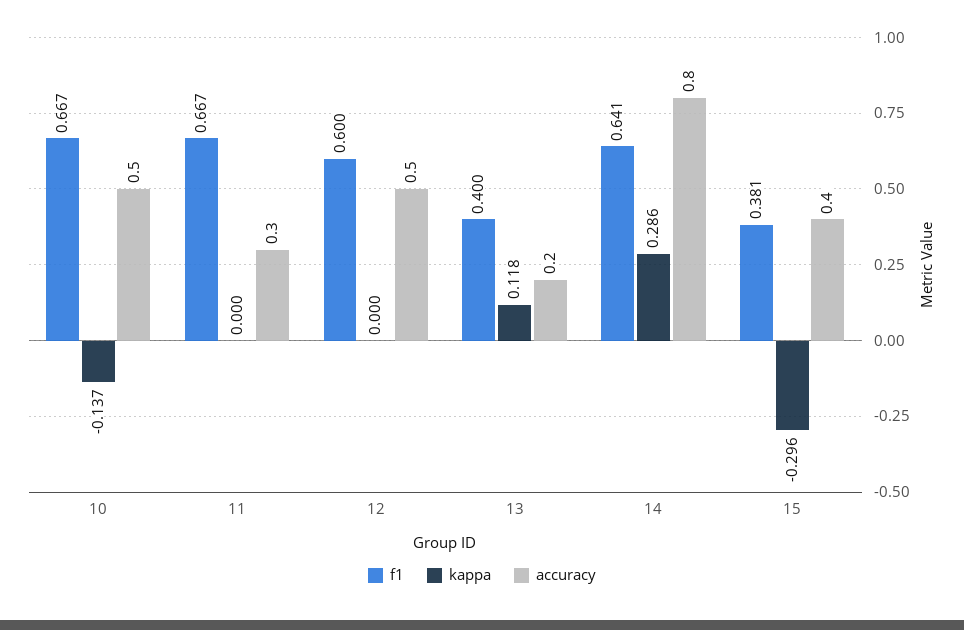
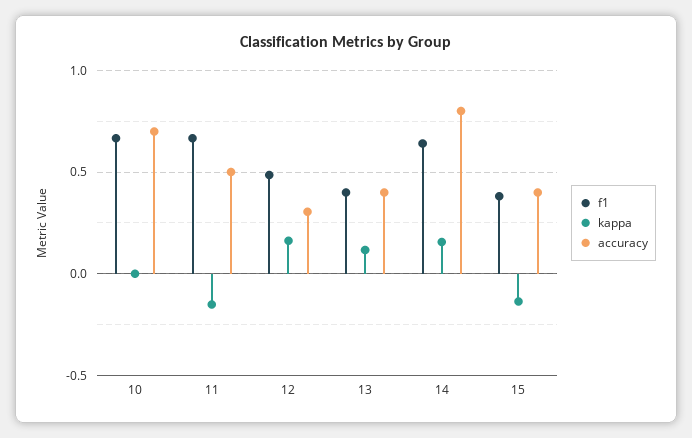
  {
    "f1": {
      "10": 0.667,
      "11": 0.667,
-     "12": 0.6,
+     "12": 0.5,
      "13": 0.4,
      "14": 0.641,
      "15": 0.381
    },
    "kappa": {
-     "10": -0.137,
+     "10": 0,
-     "11": 0,
+     "11": -0.15,
-     "12": 0,
+     "12": 0.15,
      "13": 0.118,
-     "14": 0.286,
+     "14": 0.15,
-     "15": -0.296
+     "15": -0.15
    },
    "accuracy": {
-     "10": 0.5,
+     "10": 0.7,
-     "11": 0.3,
+     "11": 0.5,
-     "12": 0.5,
+     "12": 0.3,
-     "13": 0.2,
+     "13": 0.4,
      "14": 0.8,
      "15": 0.4
    }
  }

